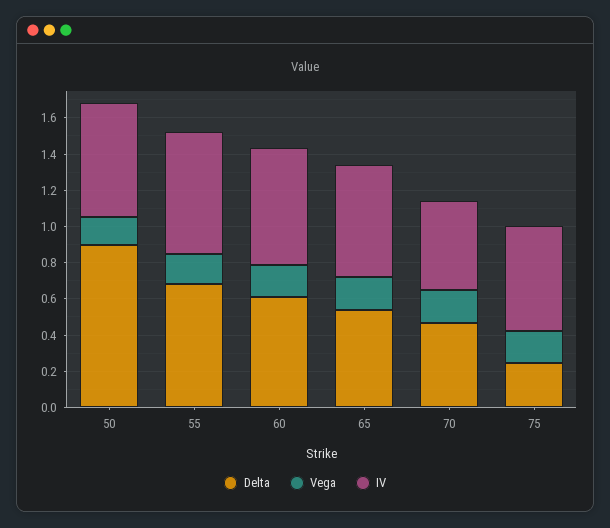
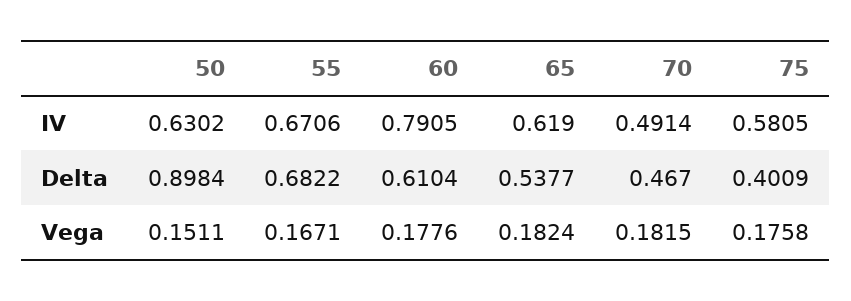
  {
    "Delta": {
      "50": 0.8984,
      "55": 0.6822,
      "60": 0.6104,
      "65": 0.5377,
      "70": 0.467,
-     "75": 0.25
+     "75": 0.4009
    },
    "Vega": {
      "50": 0.1511,
      "55": 0.1671,
      "60": 0.1776,
      "65": 0.1824,
      "70": 0.1815,
      "75": 0.1758
    },
    "IV": {
      "50": 0.6302,
      "55": 0.6706,
-     "60": 0.65,
+     "60": 0.7905,
      "65": 0.619,
      "70": 0.4914,
      "75": 0.5805
    }
  }

